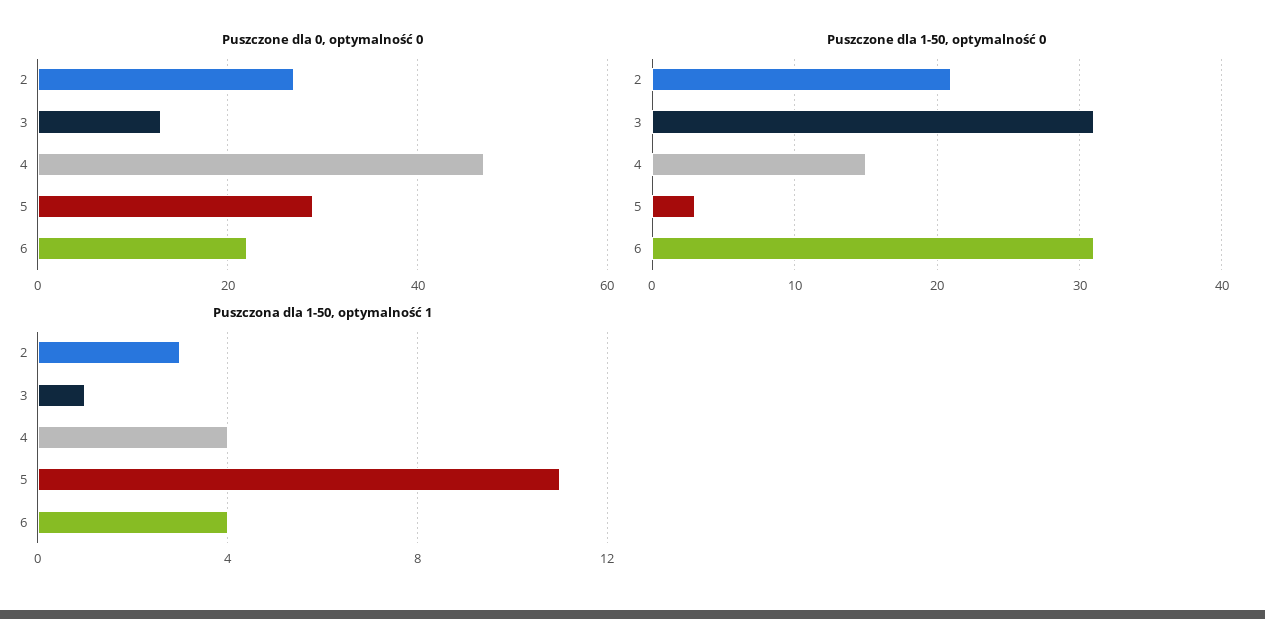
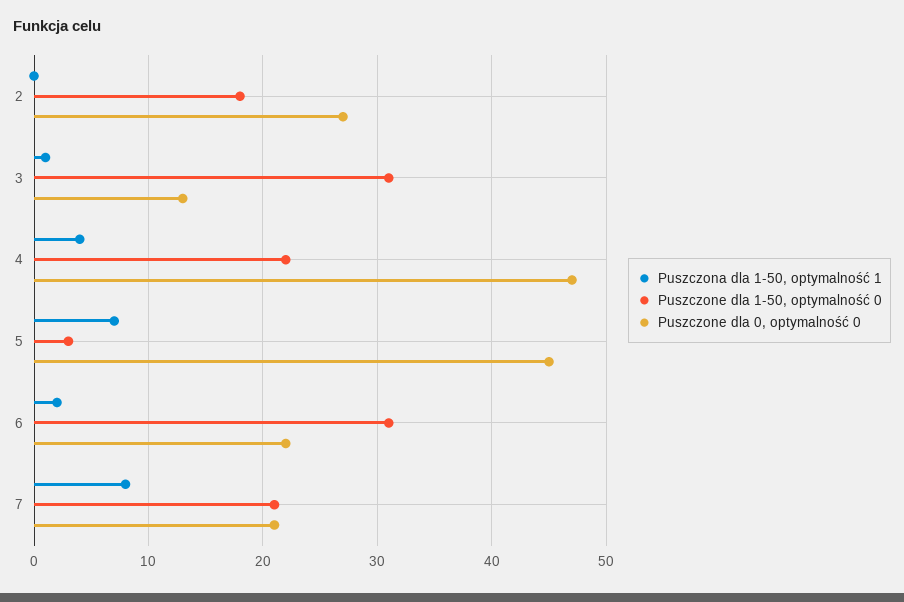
  {
    "Puszczone dla 0, optymalność 0": {
      "2": 27,
      "3": 13,
      "4": 47,
-     "5": 30,
+     "5": 45,
-     "6": 22
+     "6": 22,
+     "7": 21
    },
    "Puszczone dla 1-50, optymalność 0": {
-     "2": 21,
+     "2": 18,
      "3": 31,
-     "4": 15,
+     "4": 22,
      "5": 3,
-     "6": 31
+     "6": 31,
+     "7": 21
    },
    "Puszczona dla 1-50, optymalność 1": {
-     "2": 3,
+     "2": 0,
      "3": 1,
      "4": 4,
-     "5": 11,
+     "5": 7,
-     "6": 4
+     "6": 2,
+     "7": 8
    }
  }

